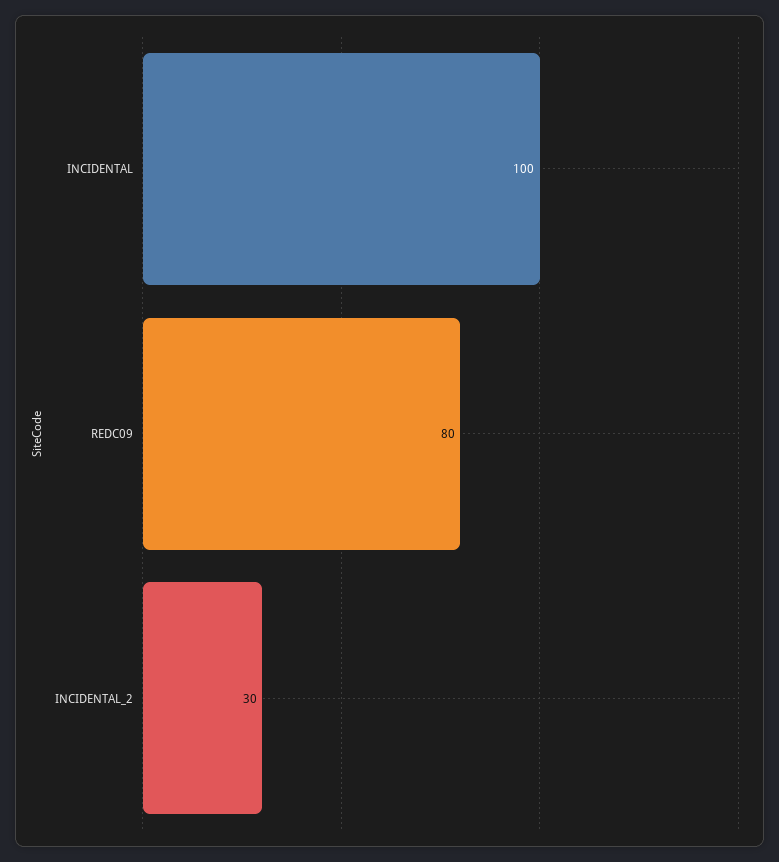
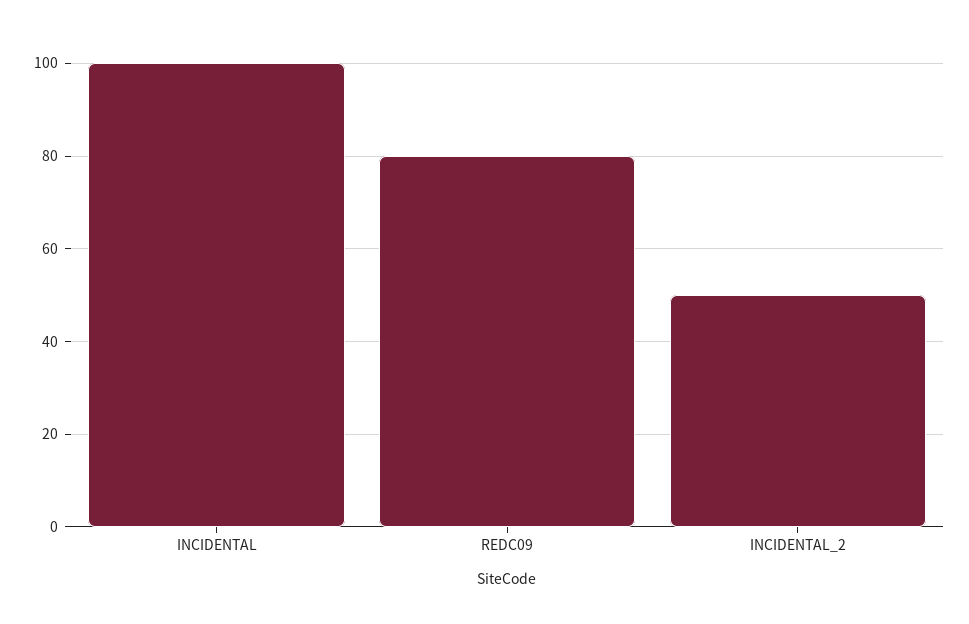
  {
    "INCIDENTAL": 100,
    "REDC09": 80,
-   "INCIDENTAL_2": 30
+   "INCIDENTAL_2": 50
  }

